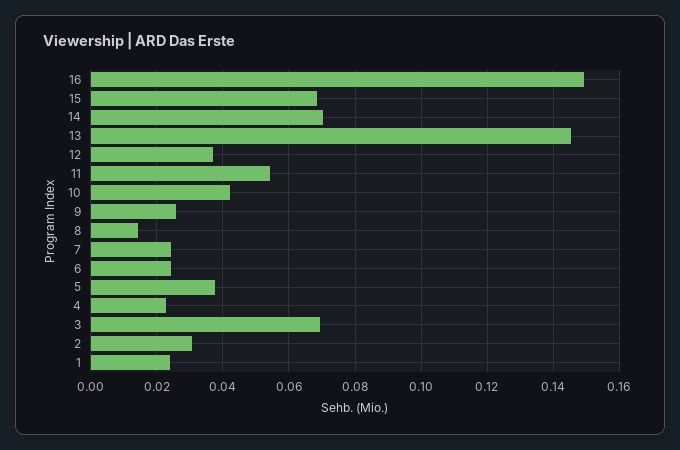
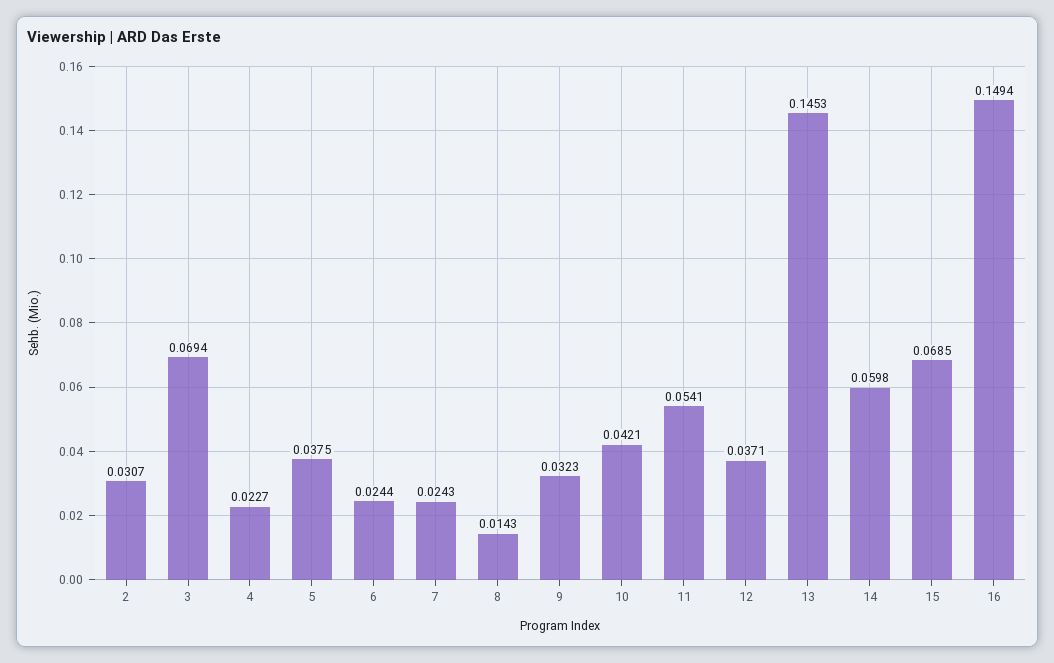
  {
    "16": 0.1494,
    "15": 0.0685,
-   "14": 0.07,
+   "14": 0.0598,
    "13": 0.1453,
    "12": 0.0371,
    "11": 0.0541,
    "10": 0.0421,
-   "9": 0.026,
+   "9": 0.0323,
    "8": 0.0143,
    "7": 0.0243,
    "6": 0.0244,
    "5": 0.0375,
    "4": 0.0227,
    "3": 0.0694,
-   "2": 0.0307,
+   "2": 0.0307
-   "1": 0.024
  }

